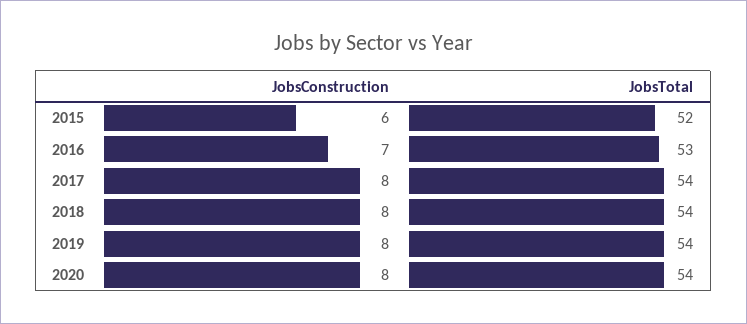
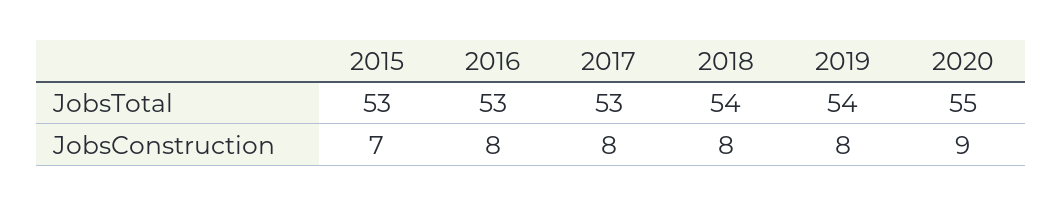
  {
    "JobsConstruction": {
-     "2015": 6,
+     "2015": 7,
-     "2016": 7,
+     "2016": 8,
      "2017": 8,
      "2018": 8,
      "2019": 8,
-     "2020": 8
+     "2020": 9
    },
    "JobsTotal": {
-     "2015": 52,
+     "2015": 53,
      "2016": 53,
-     "2017": 54,
+     "2017": 53,
      "2018": 54,
      "2019": 54,
-     "2020": 54
+     "2020": 55
    }
  }

